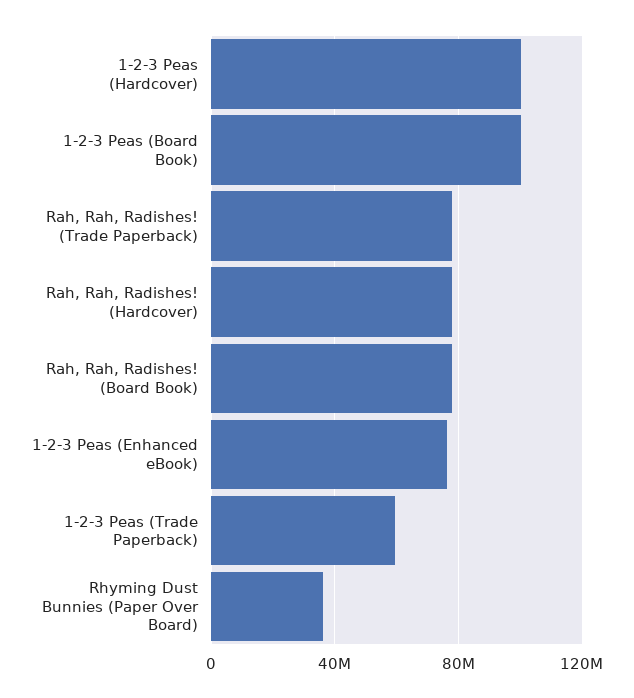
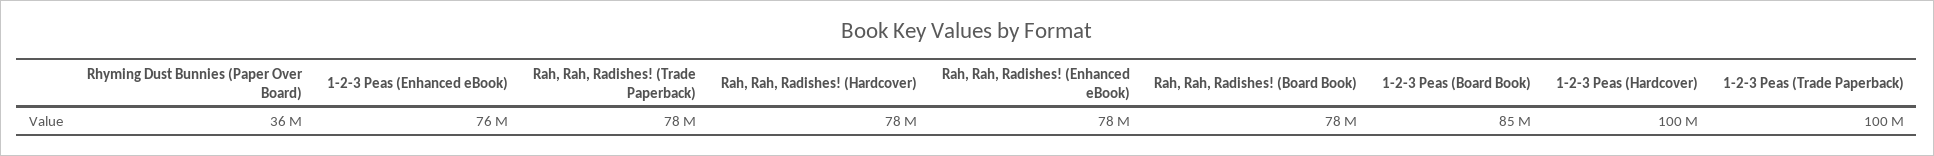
  {
    "1-2-3 Peas (Hardcover)": 100000000,
-   "1-2-3 Peas (Board Book)": 100000000,
+   "1-2-3 Peas (Board Book)": 85000000,
    "Rah, Rah, Radishes! (Trade Paperback)": 78000000,
    "Rah, Rah, Radishes! (Hardcover)": 78000000,
    "Rah, Rah, Radishes! (Board Book)": 78000000,
    "1-2-3 Peas (Enhanced eBook)": 76000000,
-   "1-2-3 Peas (Trade Paperback)": 60000000,
+   "1-2-3 Peas (Trade Paperback)": 100000000,
-   "Rhyming Dust Bunnies (Paper Over Board)": 36000000
+   "Rhyming Dust Bunnies (Paper Over Board)": 36000000,
+   "Rah, Rah, Radishes! (Enhanced eBook)": 78000000
  }

